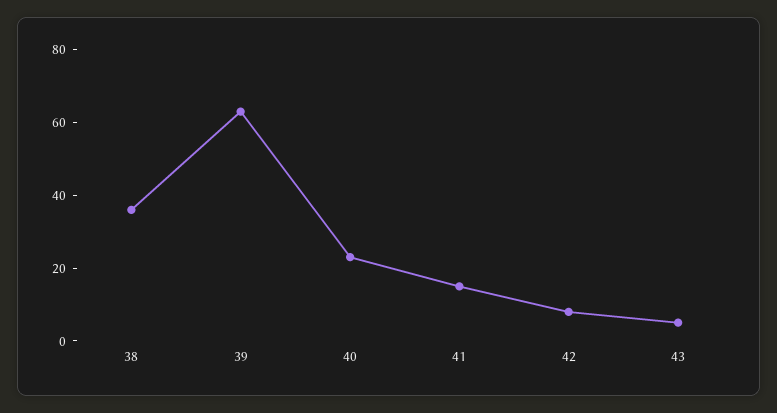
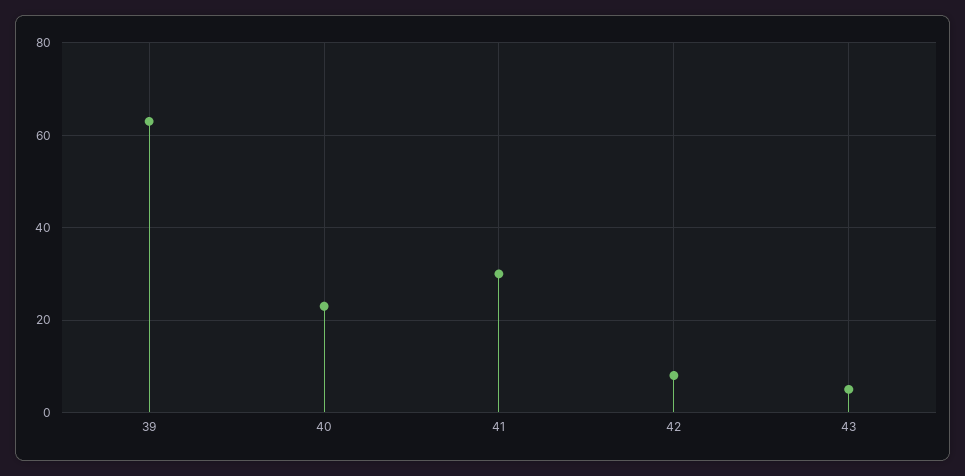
  {
-   "38": 35,
    "39": 65,
    "40": 25,
-   "41": 15,
+   "41": 30,
    "42": 10,
    "43": 5
  }

